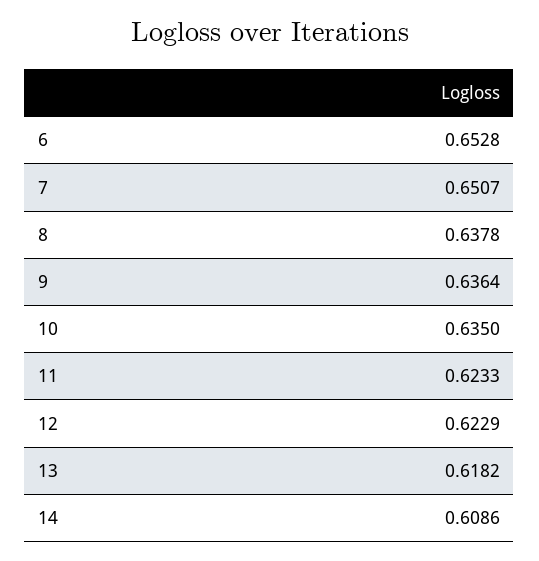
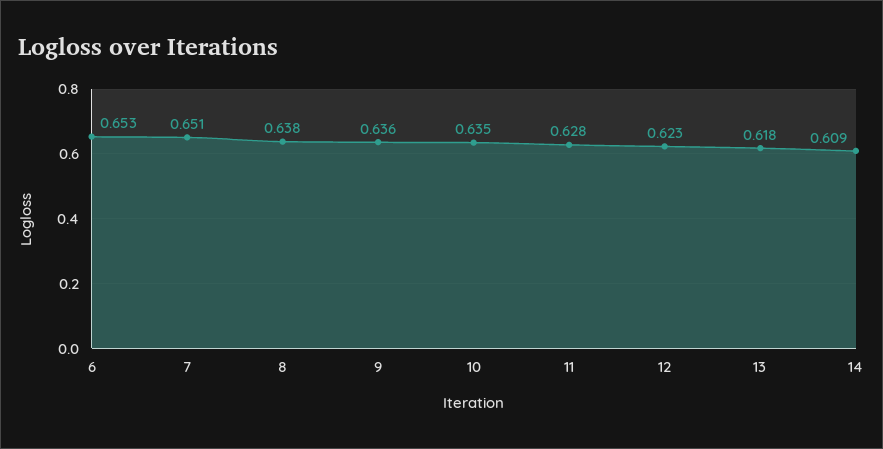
  {
    "6": 0.6528,
    "7": 0.6507,
    "8": 0.6378,
    "9": 0.6364,
    "10": 0.635,
-   "11": 0.6233,
+   "11": 0.628,
    "12": 0.6229,
    "13": 0.6182,
    "14": 0.6086
  }

